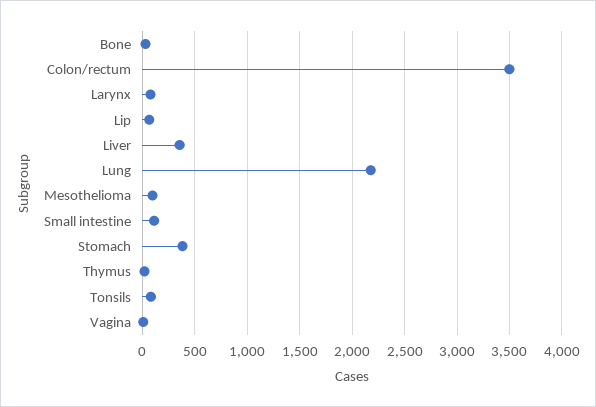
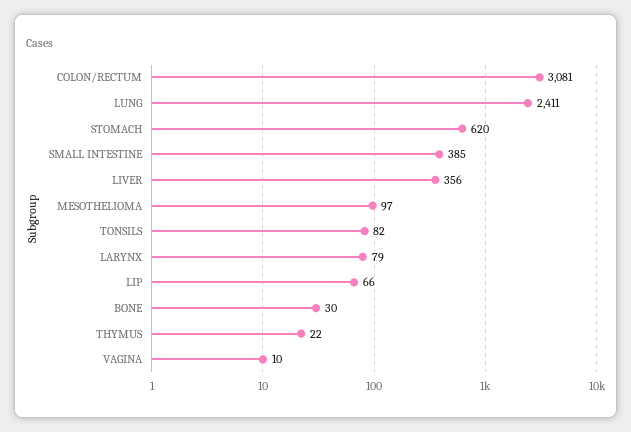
  {
    "Bone": 30,
-   "Colon/rectum": 3500,
+   "Colon/rectum": 3081,
    "Larynx": 79,
    "Lip": 66,
    "Liver": 356,
-   "Lung": 2200,
+   "Lung": 2411,
    "Mesothelioma": 97,
-   "Small intestine": 100,
+   "Small intestine": 385,
-   "Stomach": 400,
+   "Stomach": 620,
    "Thymus": 22,
    "Tonsils": 82,
    "Vagina": 10
  }

